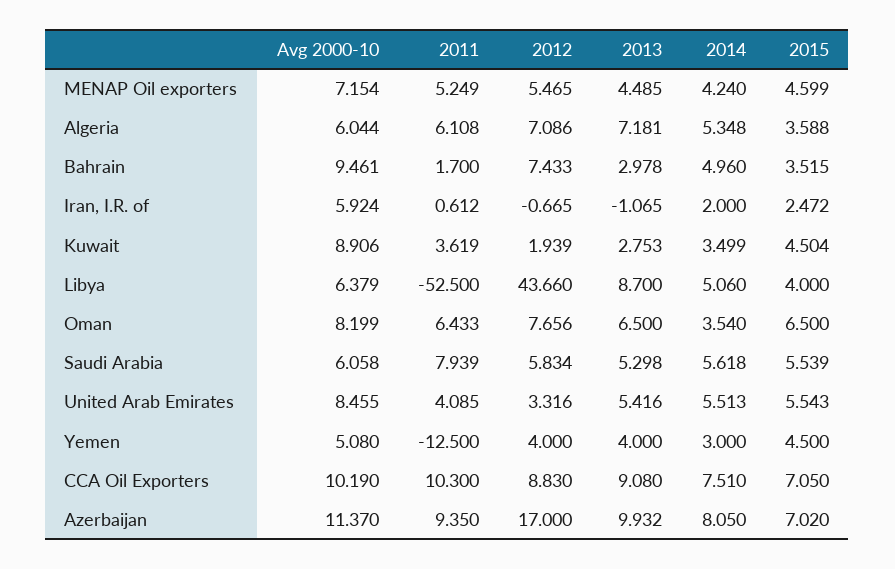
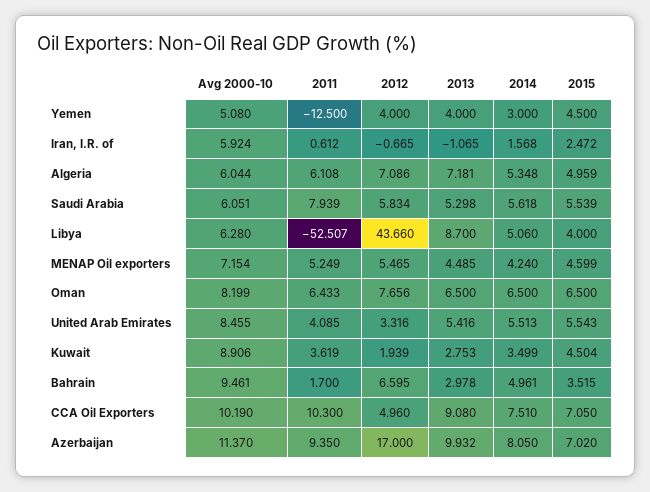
  {
    "Avg 2000-10": {
      "MENAP Oil exporters": 7.154,
      "Algeria": 6.044,
      "Bahrain": 9.461,
      "Iran, I.R. of": 5.924,
      "Kuwait": 8.906,
-     "Libya": 6.379,
+     "Libya": 6.28,
      "Oman": 8.199,
-     "Saudi Arabia": 6.058,
+     "Saudi Arabia": 6.051,
      "United Arab Emirates": 8.455,
      "Yemen": 5.08,
      "CCA Oil Exporters": 10.19,
      "Azerbaijan": 11.37
    },
    "2011": {
      "MENAP Oil exporters": 5.249,
      "Algeria": 6.108,
      "Bahrain": 1.7,
      "Iran, I.R. of": 0.612,
      "Kuwait": 3.619,
-     "Libya": -52.5,
+     "Libya": -52.507,
      "Oman": 6.433,
      "Saudi Arabia": 7.939,
      "United Arab Emirates": 4.085,
      "Yemen": -12.5,
      "CCA Oil Exporters": 10.3,
      "Azerbaijan": 9.35
    },
    "2012": {
      "MENAP Oil exporters": 5.465,
      "Algeria": 7.086,
-     "Bahrain": 7.433,
+     "Bahrain": 6.595,
      "Iran, I.R. of": -0.665,
      "Kuwait": 1.939,
      "Libya": 43.66,
      "Oman": 7.656,
      "Saudi Arabia": 5.834,
      "United Arab Emirates": 3.316,
      "Yemen": 4,
-     "CCA Oil Exporters": 8.83,
+     "CCA Oil Exporters": 4.96,
      "Azerbaijan": 17
    },
    "2013": {
      "MENAP Oil exporters": 4.485,
      "Algeria": 7.181,
      "Bahrain": 2.978,
      "Iran, I.R. of": -1.065,
      "Kuwait": 2.753,
      "Libya": 8.7,
      "Oman": 6.5,
      "Saudi Arabia": 5.298,
      "United Arab Emirates": 5.416,
      "Yemen": 4,
      "CCA Oil Exporters": 9.08,
      "Azerbaijan": 9.932
    },
    "2014": {
      "MENAP Oil exporters": 4.24,
      "Algeria": 5.348,
-     "Bahrain": 4.96,
+     "Bahrain": 4.961,
-     "Iran, I.R. of": 2,
+     "Iran, I.R. of": 1.568,
      "Kuwait": 3.499,
      "Libya": 5.06,
-     "Oman": 3.54,
+     "Oman": 6.5,
      "Saudi Arabia": 5.618,
      "United Arab Emirates": 5.513,
      "Yemen": 3,
      "CCA Oil Exporters": 7.51,
      "Azerbaijan": 8.05
    },
    "2015": {
      "MENAP Oil exporters": 4.599,
-     "Algeria": 3.588,
+     "Algeria": 4.959,
      "Bahrain": 3.515,
      "Iran, I.R. of": 2.472,
      "Kuwait": 4.504,
      "Libya": 4,
      "Oman": 6.5,
      "Saudi Arabia": 5.539,
      "United Arab Emirates": 5.543,
      "Yemen": 4.5,
      "CCA Oil Exporters": 7.05,
      "Azerbaijan": 7.02
    }
  }

